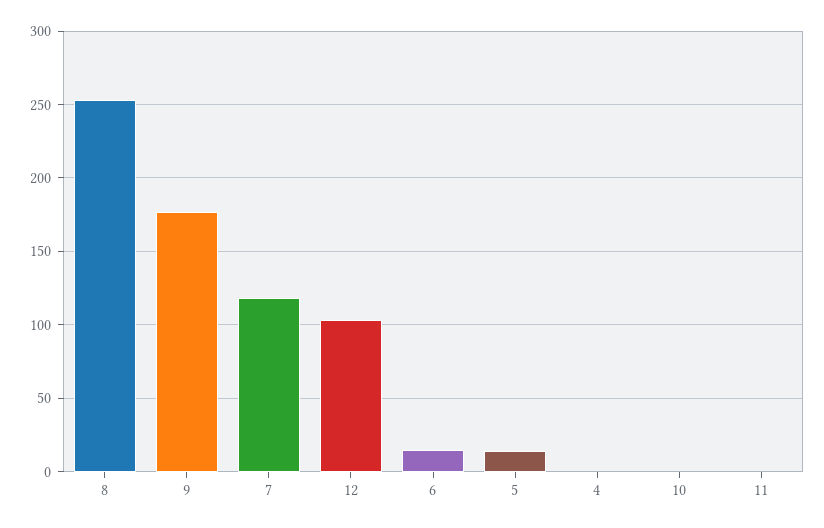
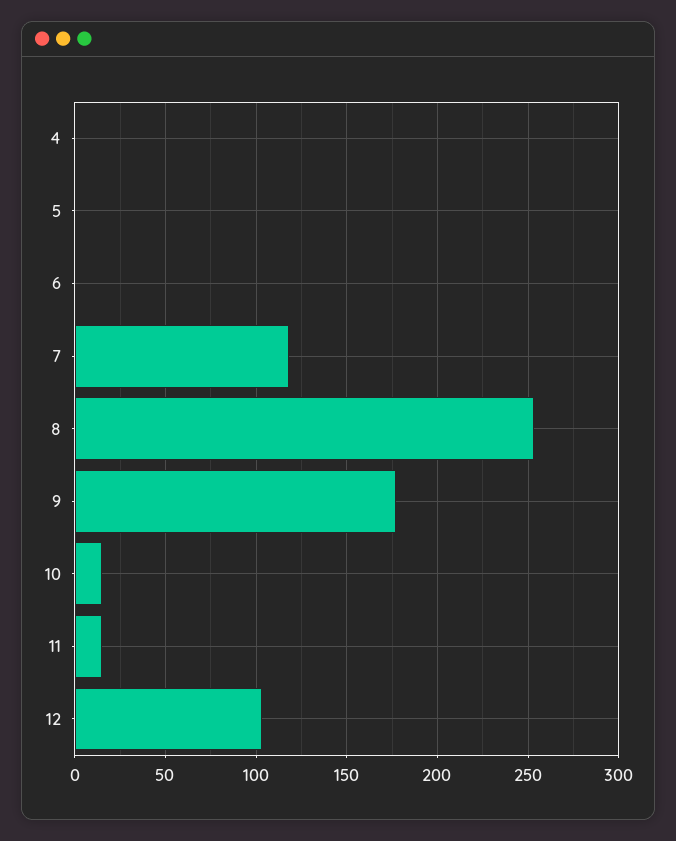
  {
    "8": 255,
    "9": 175,
    "7": 120,
    "12": 105,
-   "6": 15,
+   "6": 0,
-   "5": 15,
+   "5": 0,
    "4": 0,
-   "10": 0,
+   "10": 15,
-   "11": 0
+   "11": 15
  }

